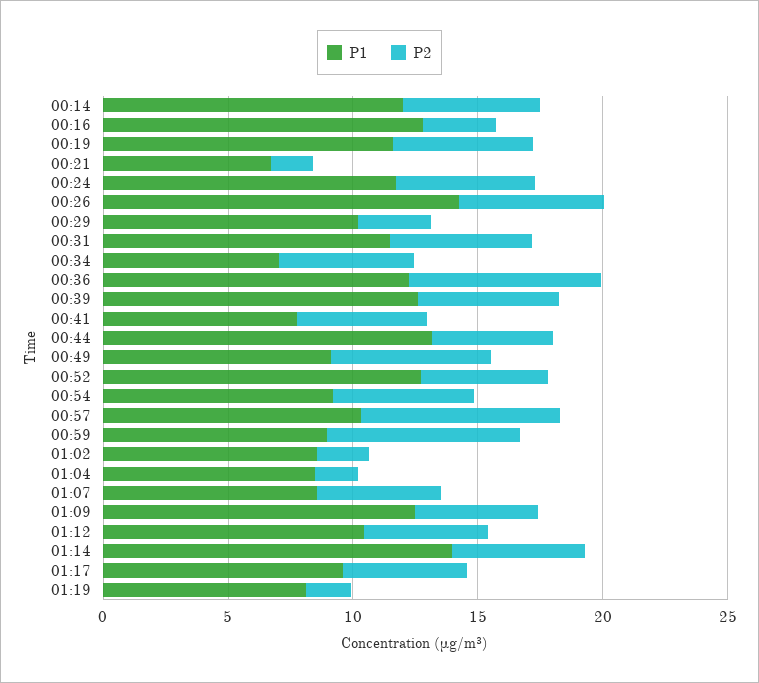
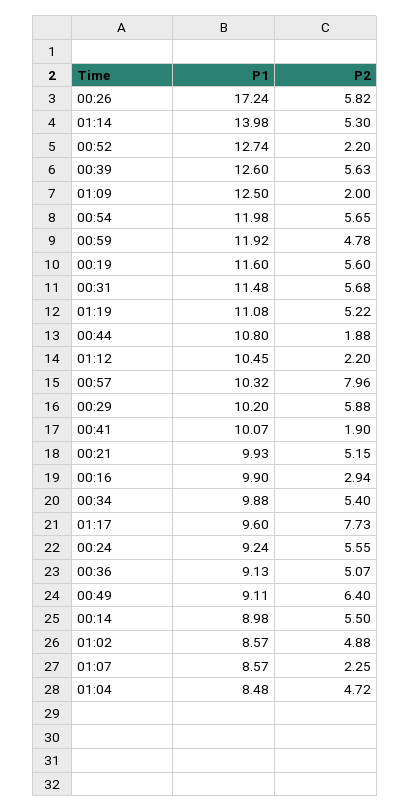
  {
    "P1": {
-     "00:14": 12,
+     "00:14": 8.98,
-     "00:16": 13,
+     "00:16": 9.9,
      "00:19": 11.6,
-     "00:21": 7,
+     "00:21": 9.93,
-     "00:24": 12,
+     "00:24": 9.24,
-     "00:26": 14,
+     "00:26": 17.24,
      "00:29": 10.2,
      "00:31": 11.48,
-     "00:34": 7,
+     "00:34": 9.88,
-     "00:36": 12,
+     "00:36": 9.13,
      "00:39": 12.6,
-     "00:41": 8,
+     "00:41": 10.07,
-     "00:44": 13,
+     "00:44": 10.8,
      "00:49": 9.11,
      "00:52": 12.74,
-     "00:54": 9,
+     "00:54": 11.98,
      "00:57": 10.32,
-     "00:59": 9,
+     "00:59": 11.92,
      "01:02": 8.57,
      "01:04": 8.48,
      "01:07": 8.57,
      "01:09": 12.5,
      "01:12": 10.45,
      "01:14": 13.98,
      "01:17": 9.6,
-     "01:19": 8
+     "01:19": 11.08
    },
    "P2": {
      "00:14": 5.5,
      "00:16": 2.94,
      "00:19": 5.6,
-     "00:21": 2,
+     "00:21": 5.15,
      "00:24": 5.55,
      "00:26": 5.82,
-     "00:29": 3,
+     "00:29": 5.88,
      "00:31": 5.68,
      "00:34": 5.4,
-     "00:36": 8,
+     "00:36": 5.07,
      "00:39": 5.63,
-     "00:41": 5,
+     "00:41": 1.9,
-     "00:44": 5,
+     "00:44": 1.88,
      "00:49": 6.4,
-     "00:52": 5,
+     "00:52": 2.2,
      "00:54": 5.65,
      "00:57": 7.96,
-     "00:59": 8,
+     "00:59": 4.78,
-     "01:02": 2,
+     "01:02": 4.88,
-     "01:04": 2,
+     "01:04": 4.72,
-     "01:07": 5,
+     "01:07": 2.25,
-     "01:09": 5,
+     "01:09": 2,
-     "01:12": 5,
+     "01:12": 2.2,
      "01:14": 5.3,
-     "01:17": 5,
+     "01:17": 7.73,
-     "01:19": 2
+     "01:19": 5.22
    }
  }

